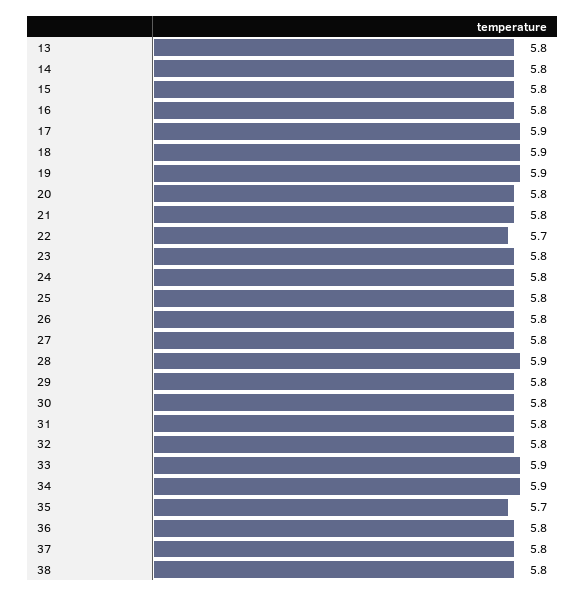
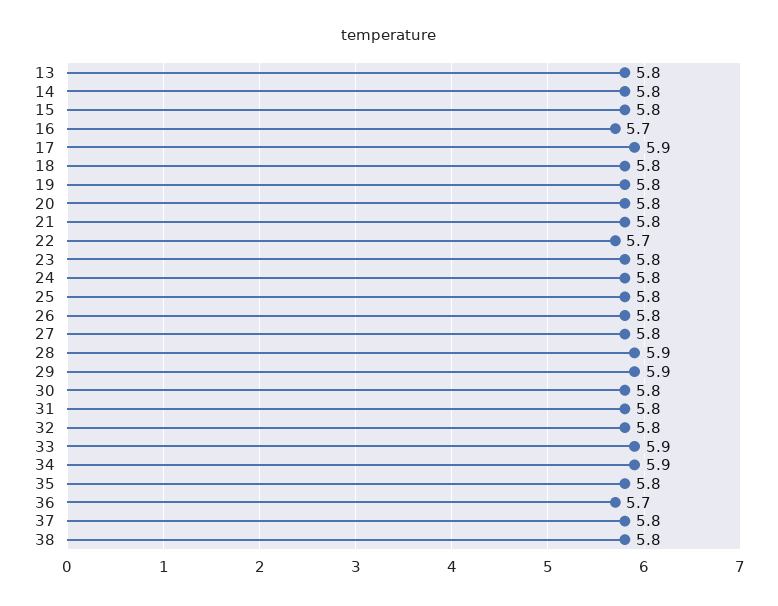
  {
    "13": 5.8,
    "14": 5.8,
    "15": 5.8,
-   "16": 5.8,
+   "16": 5.7,
    "17": 5.9,
-   "18": 5.9,
+   "18": 5.8,
-   "19": 5.9,
+   "19": 5.8,
    "20": 5.8,
    "21": 5.8,
    "22": 5.7,
    "23": 5.8,
    "24": 5.8,
    "25": 5.8,
    "26": 5.8,
    "27": 5.8,
    "28": 5.9,
-   "29": 5.8,
+   "29": 5.9,
    "30": 5.8,
    "31": 5.8,
    "32": 5.8,
    "33": 5.9,
    "34": 5.9,
-   "35": 5.7,
+   "35": 5.8,
-   "36": 5.8,
+   "36": 5.7,
    "37": 5.8,
    "38": 5.8
  }

